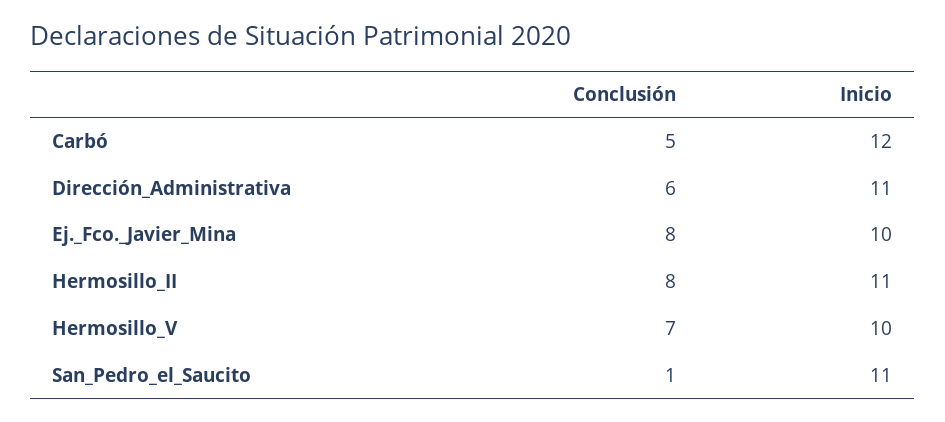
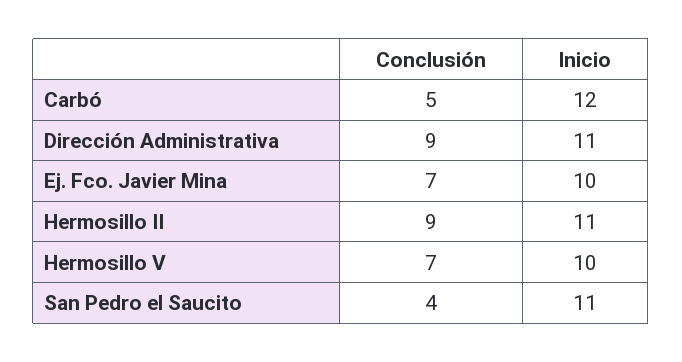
  {
    "Conclusión": {
      "Carbó": 5,
-     "Dirección_Administrativa": 6,
+     "Dirección_Administrativa": 9,
-     "Ej._Fco._Javier_Mina": 8,
+     "Ej._Fco._Javier_Mina": 7,
-     "Hermosillo_II": 8,
+     "Hermosillo_II": 9,
      "Hermosillo_V": 7,
-     "San_Pedro_el_Saucito": 1
+     "San_Pedro_el_Saucito": 4
    },
    "Inicio": {
      "Carbó": 12,
      "Dirección_Administrativa": 11,
      "Ej._Fco._Javier_Mina": 10,
      "Hermosillo_II": 11,
      "Hermosillo_V": 10,
      "San_Pedro_el_Saucito": 11
    }
  }

